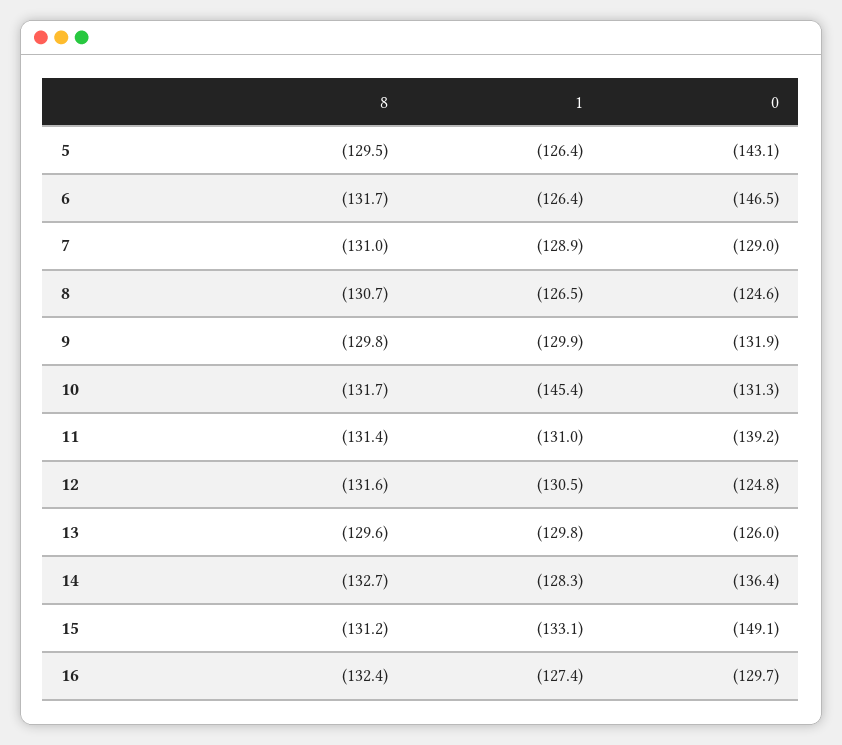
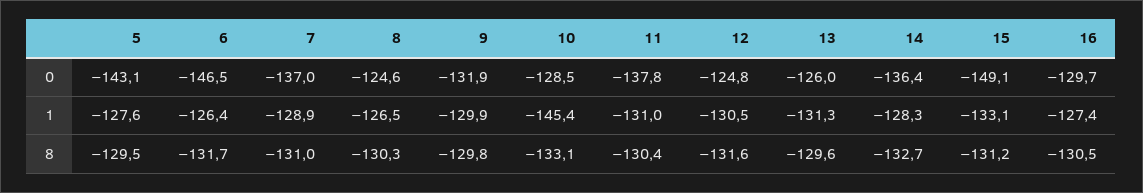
  {
    "8": {
      "5": -129.5,
      "6": -131.7,
      "7": -131,
-     "8": -130.7,
+     "8": -130.3,
      "9": -129.8,
-     "10": -131.7,
+     "10": -133.1,
-     "11": -131.4,
+     "11": -130.4,
      "12": -131.6,
      "13": -129.6,
      "14": -132.7,
      "15": -131.2,
-     "16": -132.4
+     "16": -130.5
    },
    "1": {
-     "5": -126.4,
+     "5": -127.6,
      "6": -126.4,
      "7": -128.9,
      "8": -126.5,
      "9": -129.9,
      "10": -145.4,
      "11": -131,
      "12": -130.5,
-     "13": -129.8,
+     "13": -131.3,
      "14": -128.3,
      "15": -133.1,
      "16": -127.4
    },
    "0": {
      "5": -143.1,
      "6": -146.5,
-     "7": -129,
+     "7": -137,
      "8": -124.6,
      "9": -131.9,
-     "10": -131.3,
+     "10": -128.5,
-     "11": -139.2,
+     "11": -137.8,
      "12": -124.8,
      "13": -126,
      "14": -136.4,
      "15": -149.1,
      "16": -129.7
    }
  }

